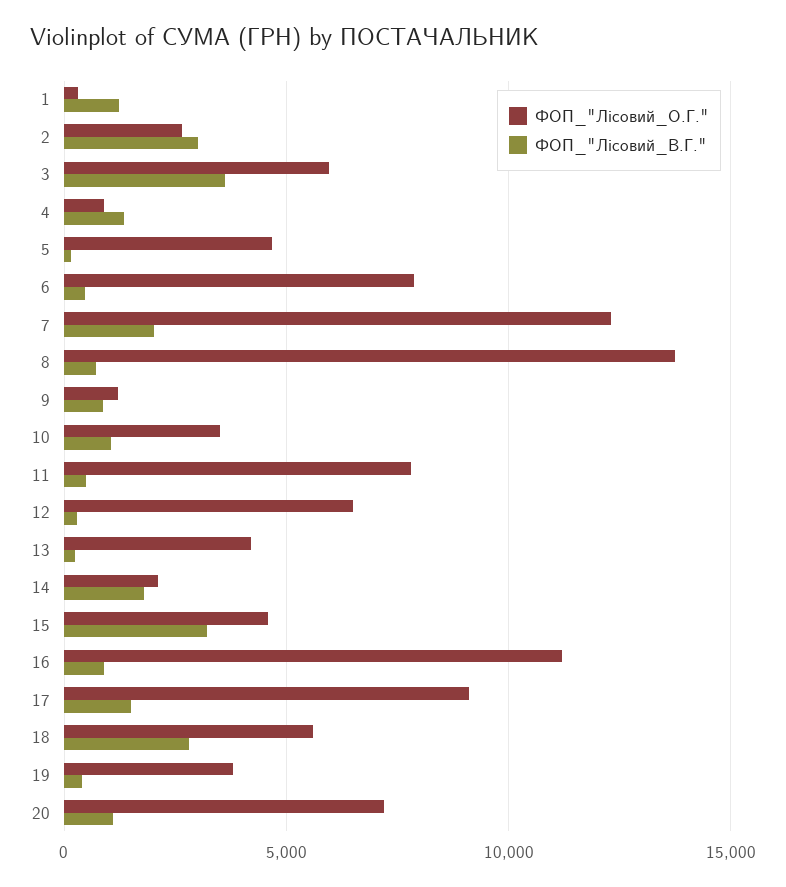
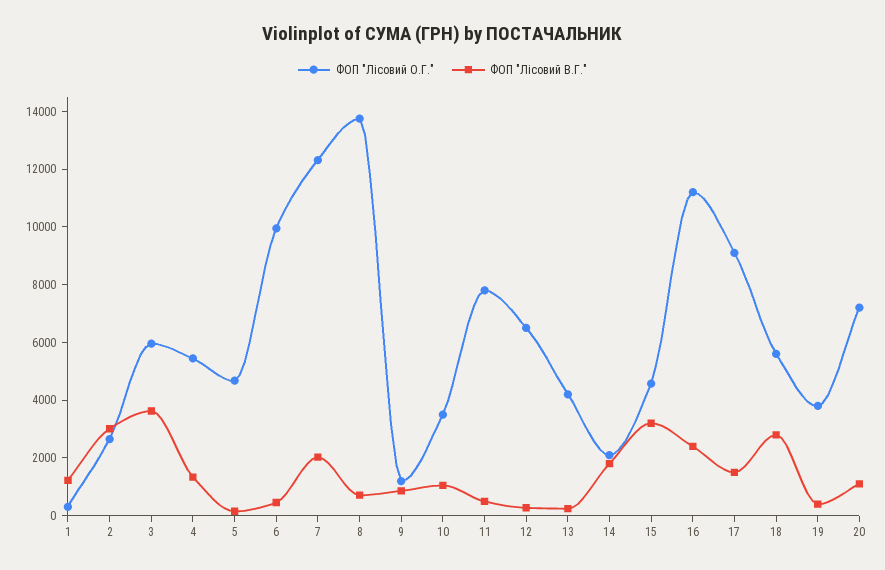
  {
    "ФОП_\"Лісовий_О.Г.\"": {
      "1": 500,
      "2": 2500,
      "3": 6000,
-     "4": 1000,
+     "4": 5500,
      "5": 4500,
-     "6": 8000,
+     "6": 10000,
      "7": 12500,
      "8": 13500,
      "9": 1000,
      "10": 3500,
      "11": 8000,
      "12": 6500,
      "13": 4000,
      "14": 2000,
      "15": 4500,
      "16": 11000,
      "17": 9000,
      "18": 5500,
      "19": 4000,
      "20": 7000
    },
    "ФОП_\"Лісовий_В.Г.\"": {
      "1": 1000,
      "2": 3000,
      "3": 3500,
      "4": 1500,
      "5": 0,
      "6": 500,
      "7": 2000,
      "8": 500,
      "9": 1000,
      "10": 1000,
      "11": 500,
      "12": 500,
      "13": 0,
      "14": 2000,
      "15": 3000,
-     "16": 1000,
+     "16": 2500,
      "17": 1500,
      "18": 3000,
      "19": 500,
      "20": 1000
    }
  }

